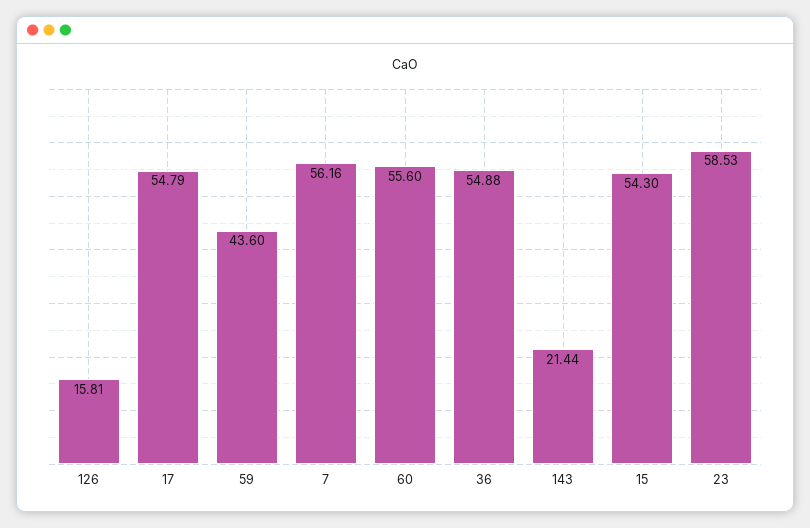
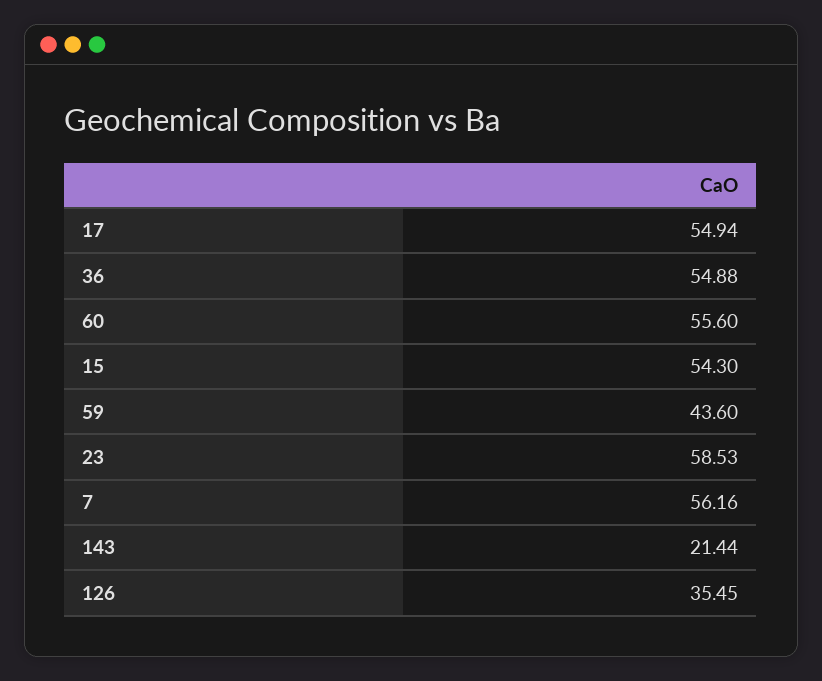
  {
-   "126": 15.81,
+   "126": 35.45,
-   "17": 54.79,
+   "17": 54.94,
    "59": 43.6,
    "7": 56.16,
    "60": 55.6,
    "36": 54.88,
    "143": 21.44,
    "15": 54.3,
    "23": 58.53
  }

